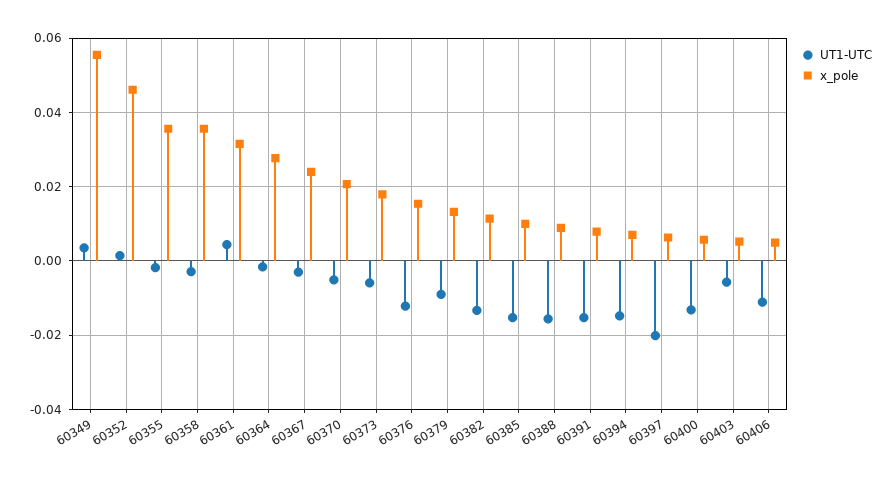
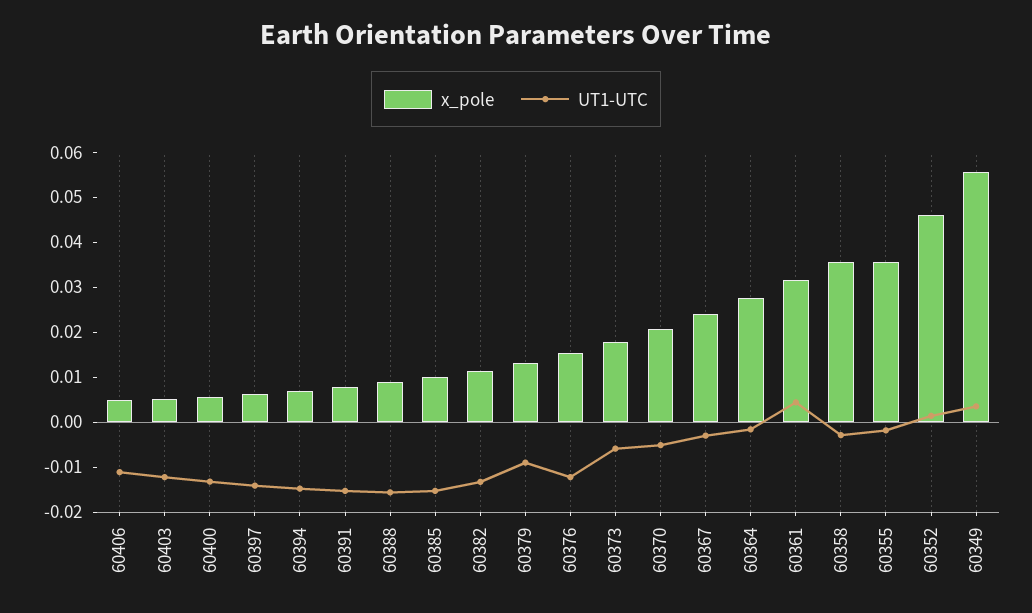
  {
    "UT1-UTC": {
      "60349": 0.004,
      "60352": 0.002,
      "60355": -0.002,
      "60358": -0.002,
      "60361": 0.004,
      "60364": -0.002,
      "60367": -0.004,
      "60370": -0.006,
      "60373": -0.006,
      "60376": -0.012,
      "60379": -0.01,
      "60382": -0.014,
      "60385": -0.016,
      "60388": -0.016,
      "60391": -0.016,
      "60394": -0.014,
-     "60397": -0.02,
+     "60397": -0.014,
      "60400": -0.014,
-     "60403": -0.006,
+     "60403": -0.012,
      "60406": -0.012
    },
    "x_pole": {
      "60349": 0.056,
      "60352": 0.046,
      "60355": 0.036,
      "60358": 0.036,
      "60361": 0.032,
      "60364": 0.028,
      "60367": 0.024,
      "60370": 0.02,
      "60373": 0.018,
      "60376": 0.016,
      "60379": 0.014,
      "60382": 0.012,
      "60385": 0.01,
      "60388": 0.008,
      "60391": 0.008,
      "60394": 0.008,
      "60397": 0.006,
      "60400": 0.006,
      "60403": 0.006,
      "60406": 0.004
    }
  }

